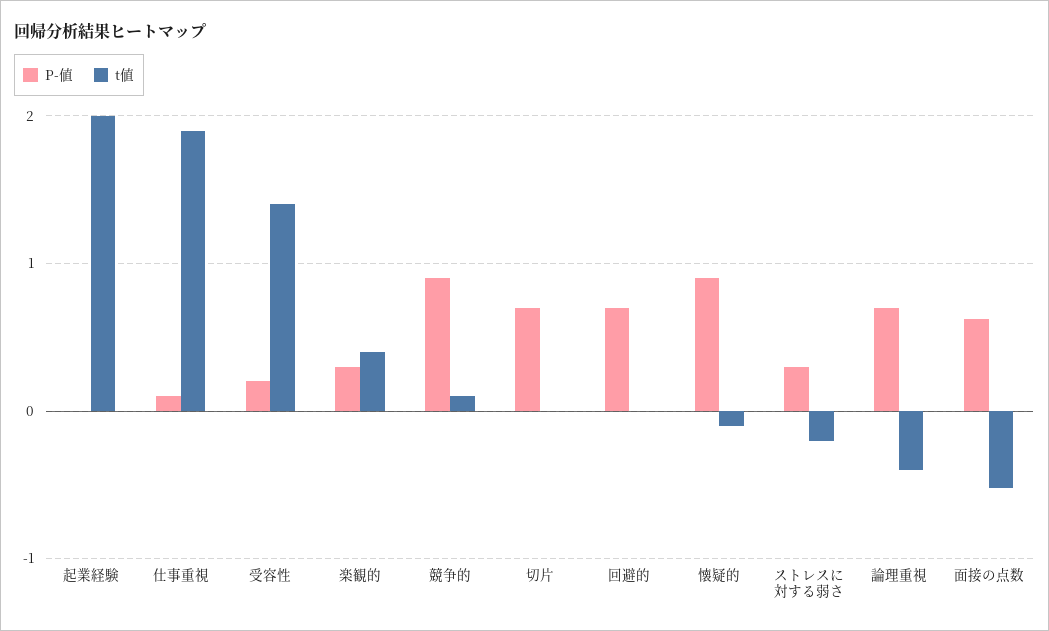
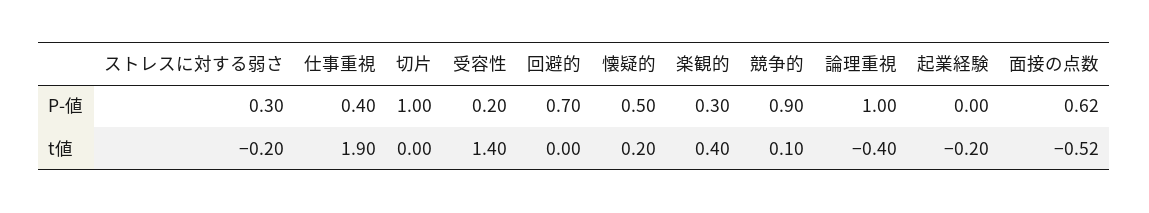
  {
    "P-値": {
      "起業経験": 0,
-     "仕事重視": 0.1,
+     "仕事重視": 0.4,
      "受容性": 0.2,
      "楽観的": 0.3,
      "競争的": 0.9,
-     "切片": 0.7,
+     "切片": 1,
      "回避的": 0.7,
-     "懐疑的": 0.9,
+     "懐疑的": 0.5,
      "ストレスに対する弱さ": 0.3,
-     "論理重視": 0.7,
+     "論理重視": 1,
      "面接の点数": 0.62
    },
    "t値": {
-     "起業経験": 2,
+     "起業経験": -0.2,
      "仕事重視": 1.9,
      "受容性": 1.4,
      "楽観的": 0.4,
      "競争的": 0.1,
      "切片": 0,
      "回避的": 0,
-     "懐疑的": -0.1,
+     "懐疑的": 0.2,
      "ストレスに対する弱さ": -0.2,
      "論理重視": -0.4,
      "面接の点数": -0.52
    }
  }

